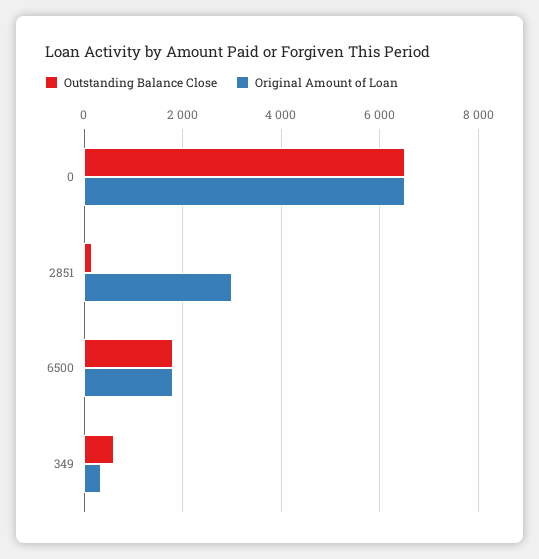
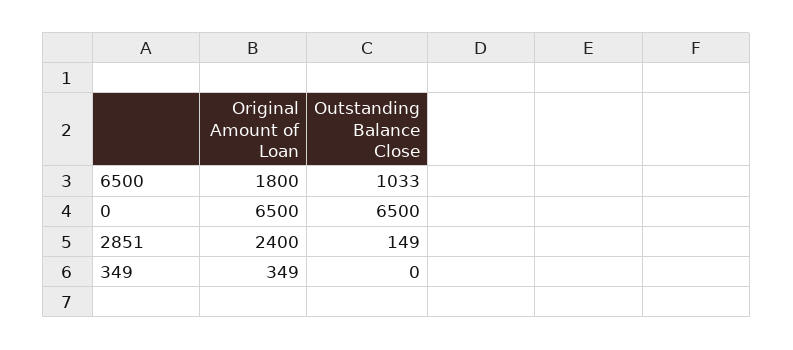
  {
    "Outstanding Balance Close": {
      "0": 6500,
      "2851": 149,
-     "6500": 1800,
+     "6500": 1033,
-     "349": 600
+     "349": 0
    },
    "Original Amount of Loan": {
      "0": 6500,
-     "2851": 3000,
+     "2851": 2400,
      "6500": 1800,
      "349": 349
    }
  }

